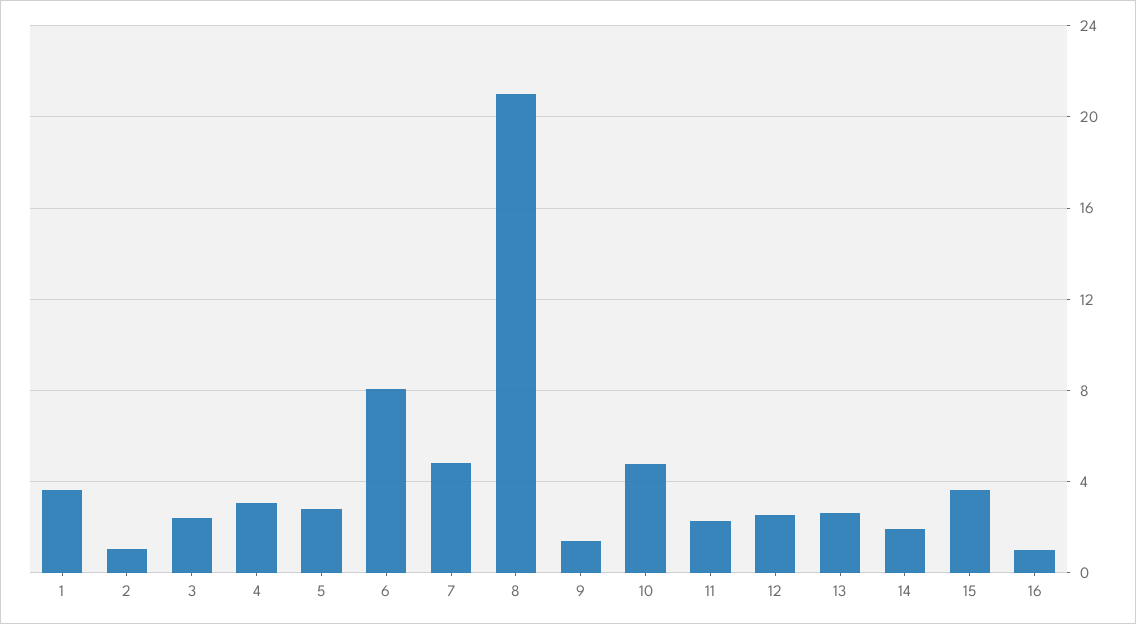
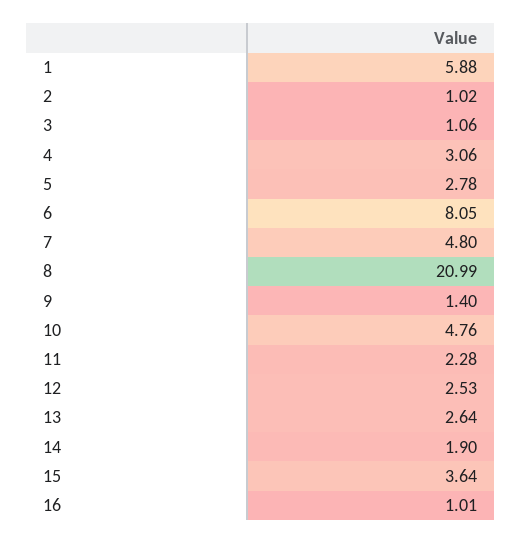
  {
-   "1": 3.5,
+   "1": 5.88,
    "2": 1.02,
-   "3": 2.5,
+   "3": 1.06,
    "4": 3.06,
    "5": 2.78,
    "6": 8.05,
    "7": 4.8,
    "8": 20.99,
    "9": 1.4,
    "10": 4.76,
    "11": 2.28,
    "12": 2.53,
    "13": 2.64,
    "14": 1.9,
    "15": 3.64,
    "16": 1.01
  }

